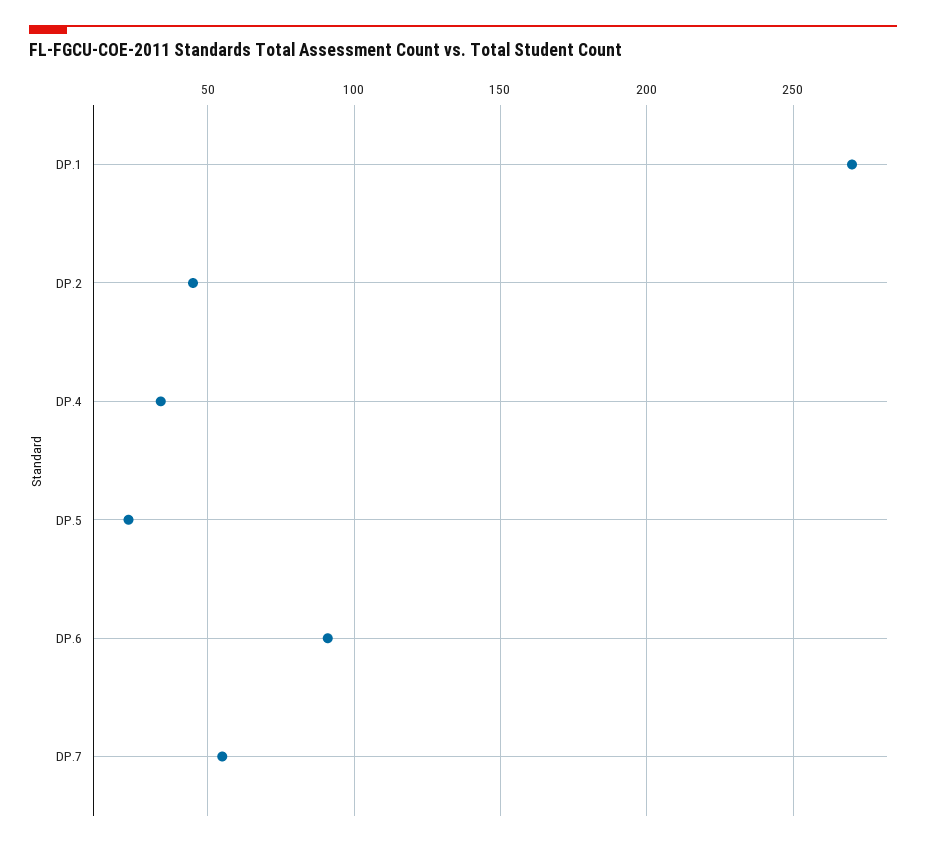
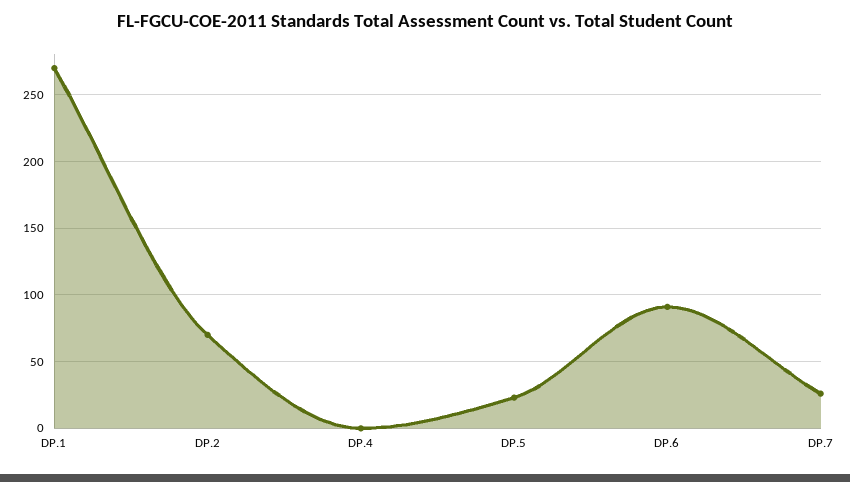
  {
    "DP.1": 270,
-   "DP.2": 45,
+   "DP.2": 70,
-   "DP.4": 35,
+   "DP.4": 0,
    "DP.5": 25,
    "DP.6": 90,
-   "DP.7": 55
+   "DP.7": 25
  }

